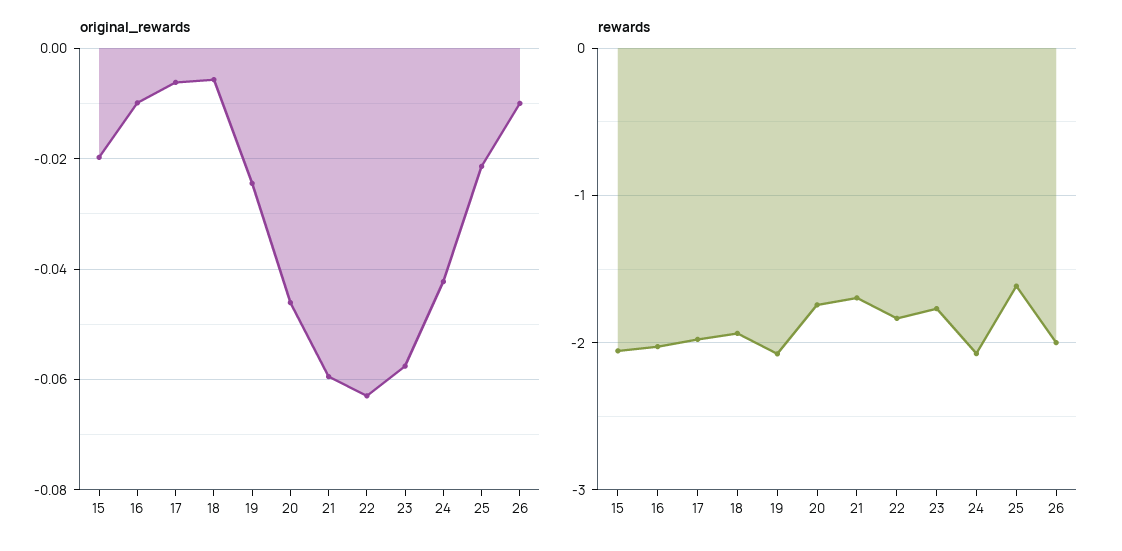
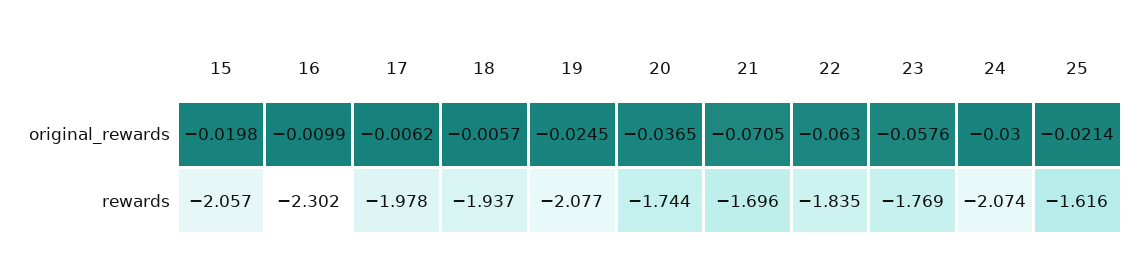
  {
    "original_rewards": {
      "15": -0.0198,
      "16": -0.0099,
      "17": -0.0062,
      "18": -0.0057,
      "19": -0.0245,
-     "20": -0.046,
+     "20": -0.0365,
-     "21": -0.06,
+     "21": -0.0705,
      "22": -0.063,
      "23": -0.0576,
-     "24": -0.042,
+     "24": -0.03,
-     "25": -0.0214,
+     "25": -0.0214
-     "26": -0.01
    },
    "rewards": {
      "15": -2.057,
-     "16": -2,
+     "16": -2.302,
      "17": -1.978,
      "18": -1.937,
      "19": -2.077,
      "20": -1.744,
      "21": -1.696,
      "22": -1.835,
      "23": -1.769,
      "24": -2.074,
-     "25": -1.616,
+     "25": -1.616
-     "26": -2
    }
  }

